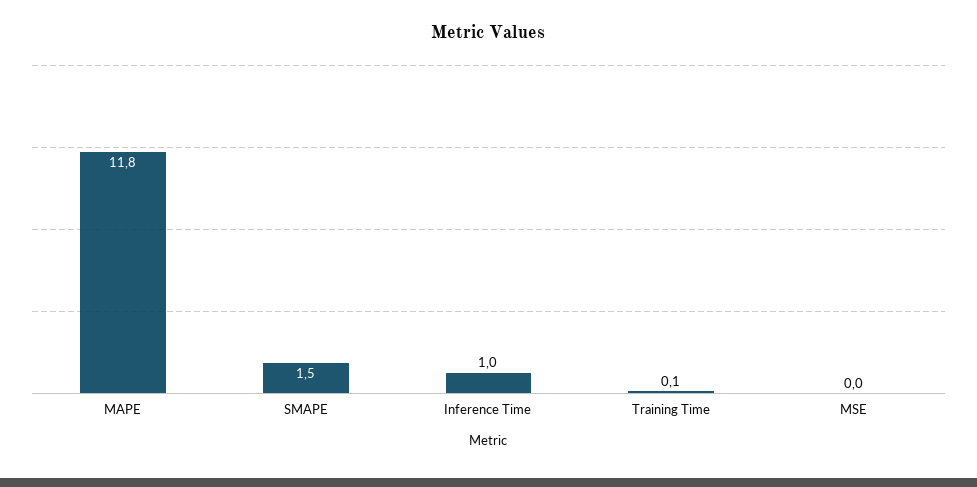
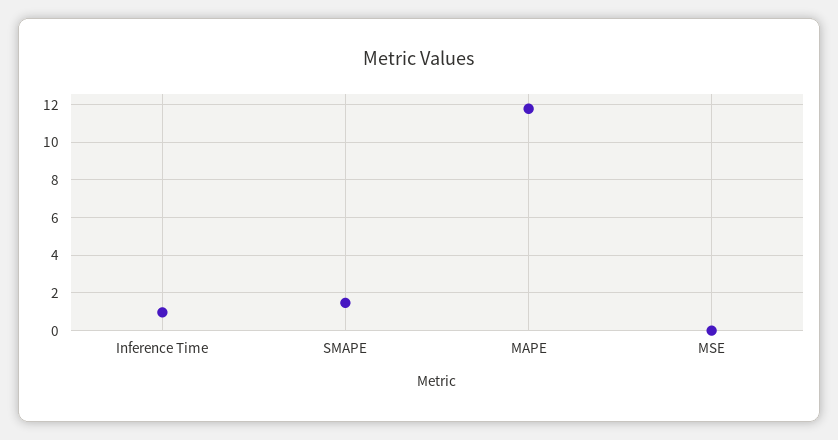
  {
    "MAPE": 11.8,
    "SMAPE": 1.5,
    "Inference Time": 1,
-   "Training Time": 0.1,
    "MSE": 0
  }

